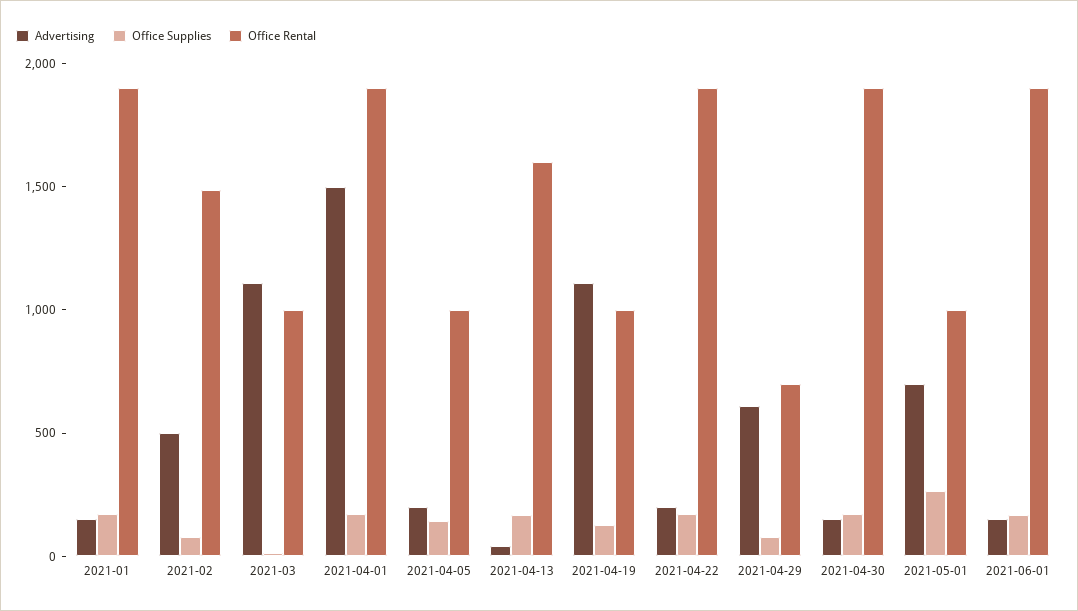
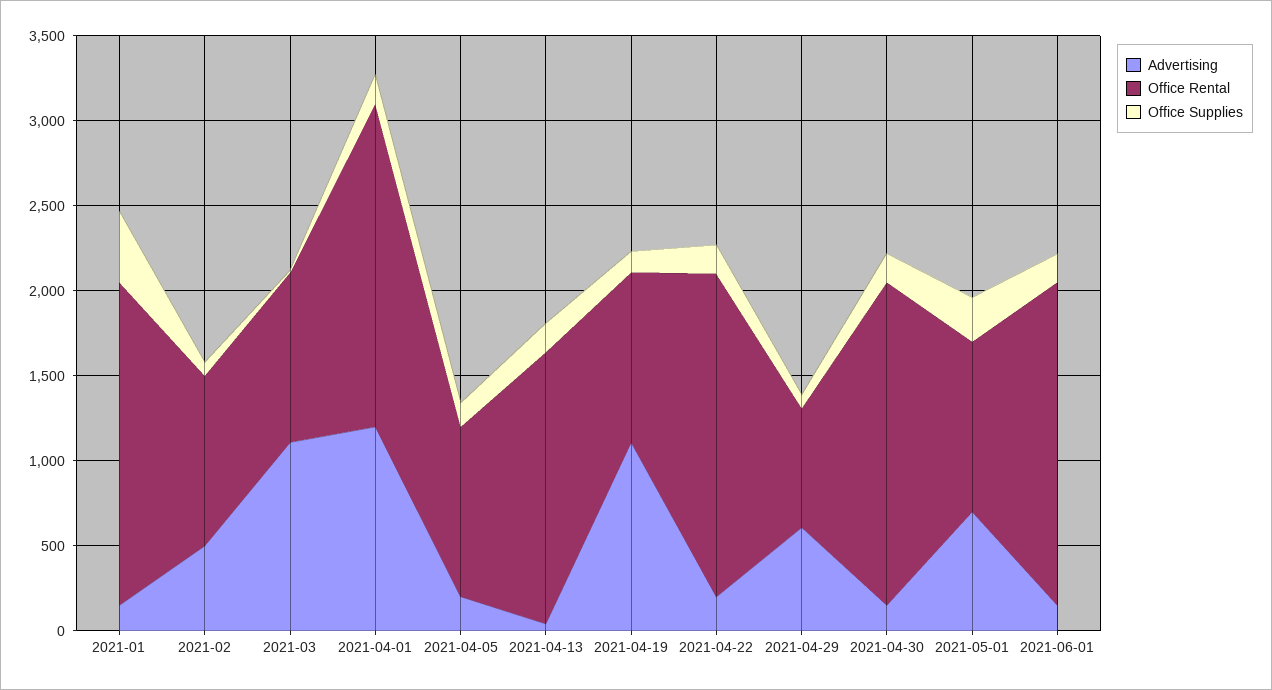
  {
    "Advertising": {
      "2021-01": 200,
      "2021-02": 500,
      "2021-03": 1100,
-     "2021-04-01": 1500,
+     "2021-04-01": 1200,
      "2021-04-05": 200,
      "2021-04-13": 0,
      "2021-04-19": 1100,
      "2021-04-22": 200,
      "2021-04-29": 600,
      "2021-04-30": 200,
      "2021-05-01": 700,
      "2021-06-01": 200
    },
    "Office Supplies": {
-     "2021-01": 200,
+     "2021-01": 400,
      "2021-02": 100,
      "2021-03": 0,
      "2021-04-01": 200,
      "2021-04-05": 100,
      "2021-04-13": 200,
      "2021-04-19": 100,
      "2021-04-22": 200,
      "2021-04-29": 100,
      "2021-04-30": 200,
      "2021-05-01": 300,
      "2021-06-01": 200
    },
    "Office Rental": {
      "2021-01": 1900,
-     "2021-02": 1500,
+     "2021-02": 1000,
      "2021-03": 1000,
      "2021-04-01": 1900,
      "2021-04-05": 1000,
      "2021-04-13": 1600,
      "2021-04-19": 1000,
      "2021-04-22": 1900,
      "2021-04-29": 700,
      "2021-04-30": 1900,
      "2021-05-01": 1000,
      "2021-06-01": 1900
    }
  }

